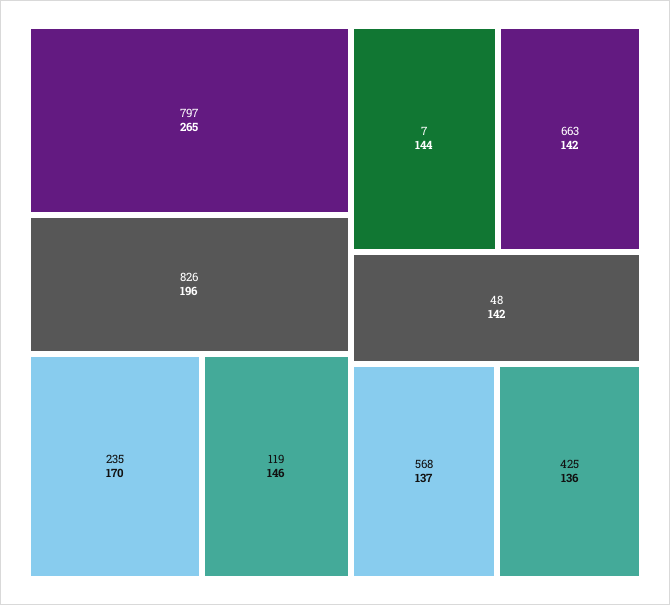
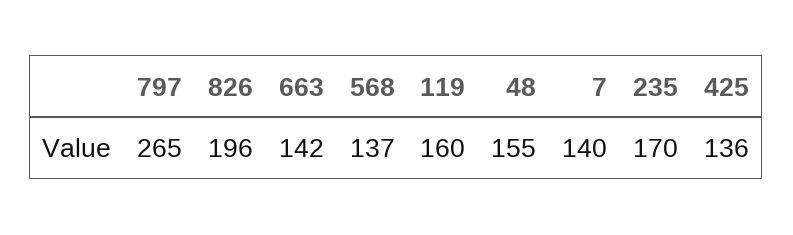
  {
    "797": 265,
    "826": 196,
    "235": 170,
-   "119": 146,
+   "119": 160,
-   "7": 144,
+   "7": 140,
    "663": 142,
-   "48": 142,
+   "48": 155,
    "568": 137,
    "425": 136
  }

